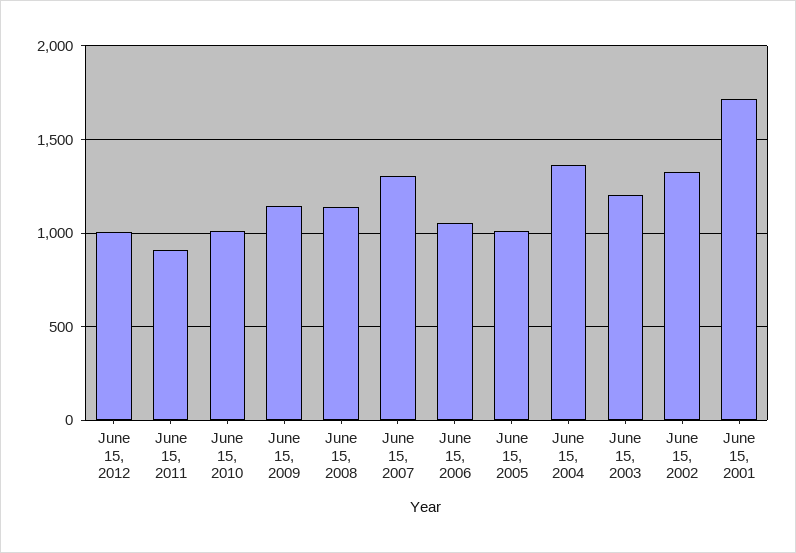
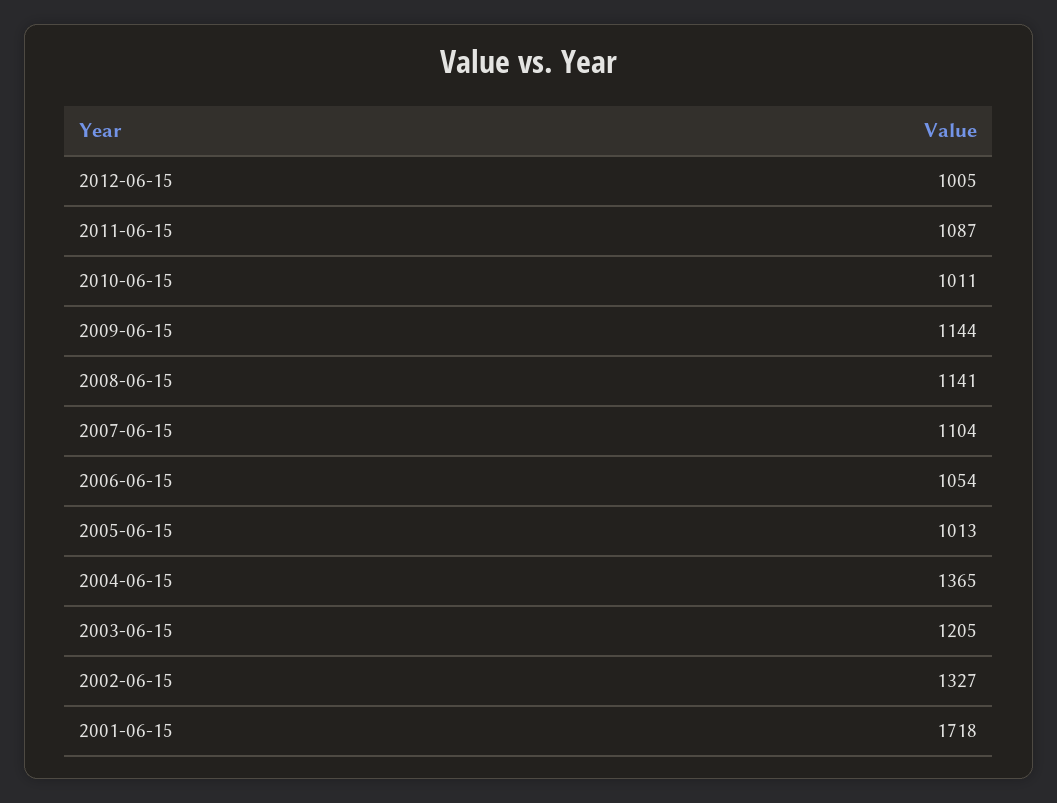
  {
    "June 15, 2012": 1005,
-   "June 15, 2011": 900,
+   "June 15, 2011": 1087,
    "June 15, 2010": 1011,
    "June 15, 2009": 1144,
    "June 15, 2008": 1141,
-   "June 15, 2007": 1300,
+   "June 15, 2007": 1104,
    "June 15, 2006": 1054,
    "June 15, 2005": 1013,
    "June 15, 2004": 1365,
    "June 15, 2003": 1205,
    "June 15, 2002": 1327,
    "June 15, 2001": 1718
  }

